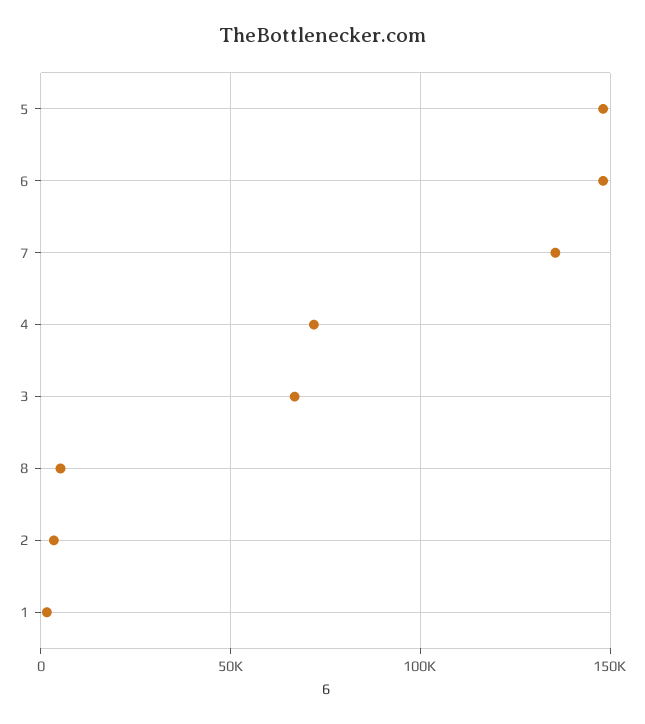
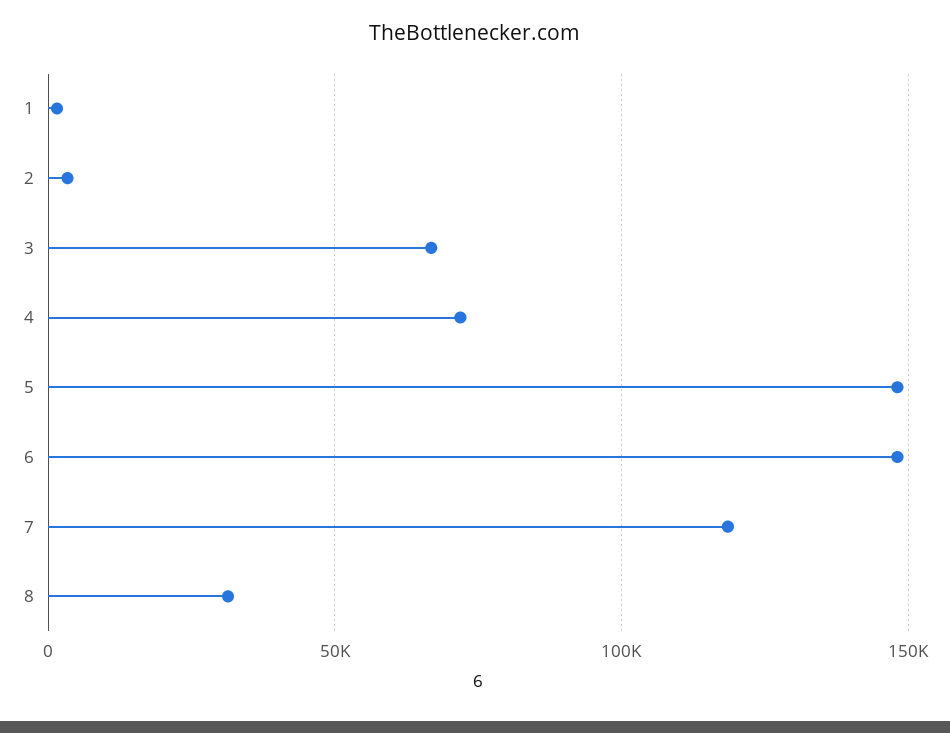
  {
    "5": 150000,
    "6": 150000,
-   "7": 135000,
+   "7": 120000,
    "4": 70000,
    "3": 65000,
-   "8": 5000,
+   "8": 30000,
    "2": 5000,
    "1": 0
  }

